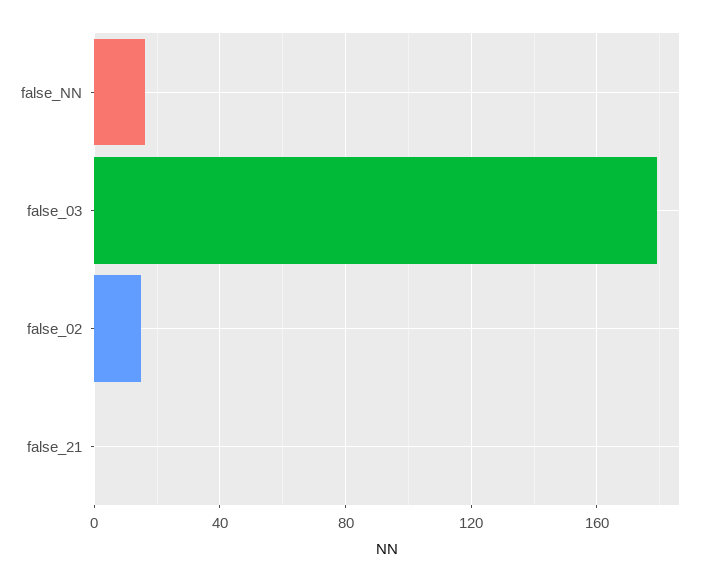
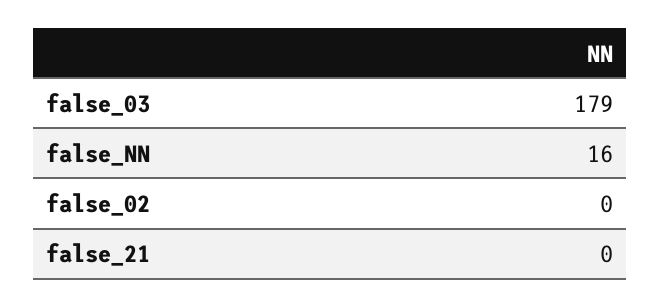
  {
    "false_NN": 16,
    "false_03": 179,
-   "false_02": 15,
+   "false_02": 0,
    "false_21": 0
  }

